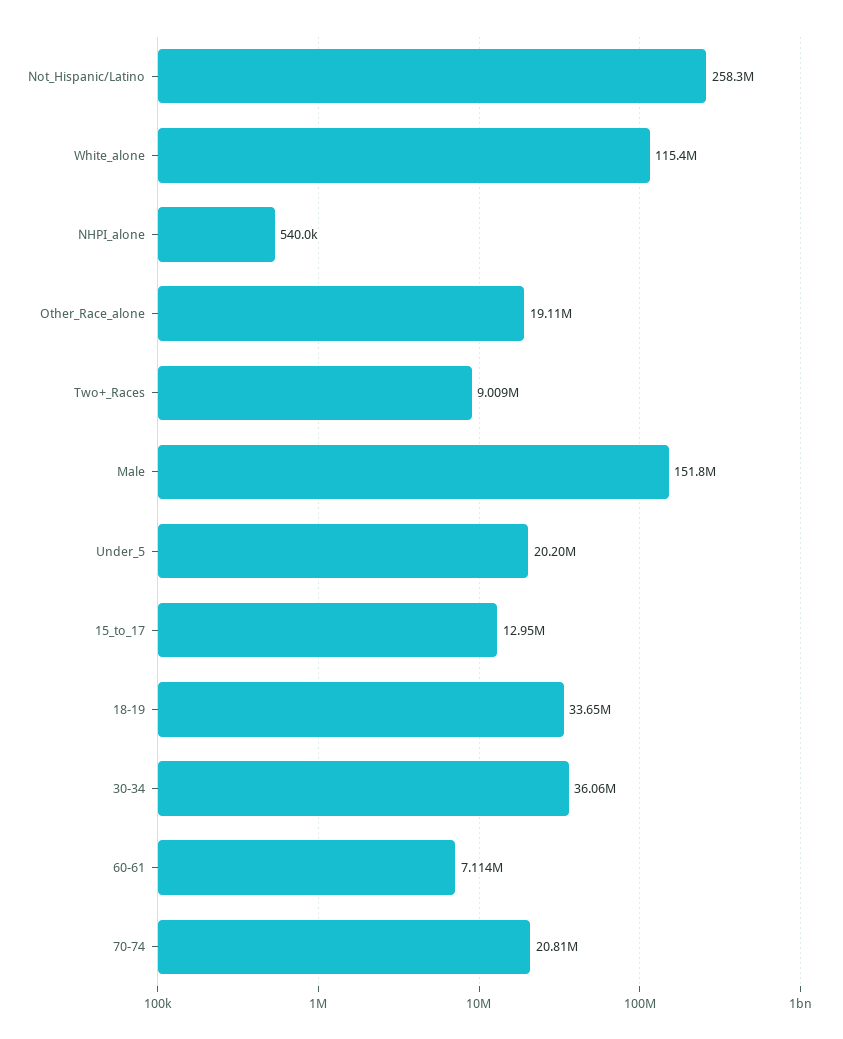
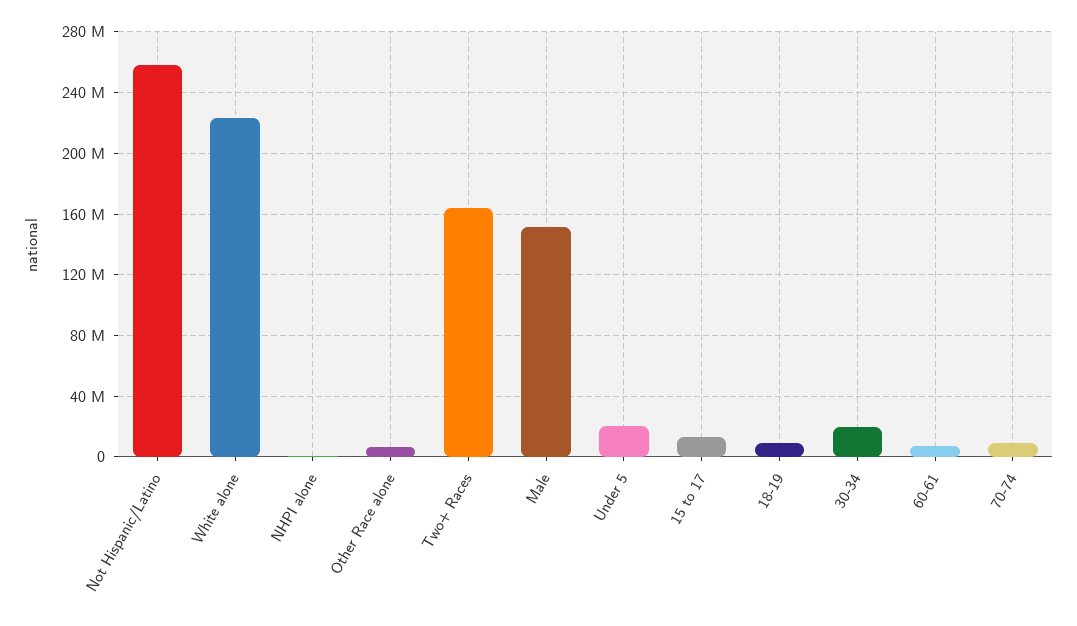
  {
    "Not_Hispanic/Latino": 258300000,
-   "White_alone": 115400000,
+   "White_alone": 225000000,
    "NHPI_alone": 540000,
-   "Other_Race_alone": 19110000,
+   "Other_Race_alone": 5000000,
-   "Two+_Races": 9009000,
+   "Two+_Races": 165000000,
    "Male": 151800000,
    "Under_5": 20200000,
    "15_to_17": 12950000,
-   "18-19": 33650000,
+   "18-19": 10000000,
-   "30-34": 36060000,
+   "30-34": 20000000,
    "60-61": 7114000,
-   "70-74": 20810000
+   "70-74": 10000000
  }

